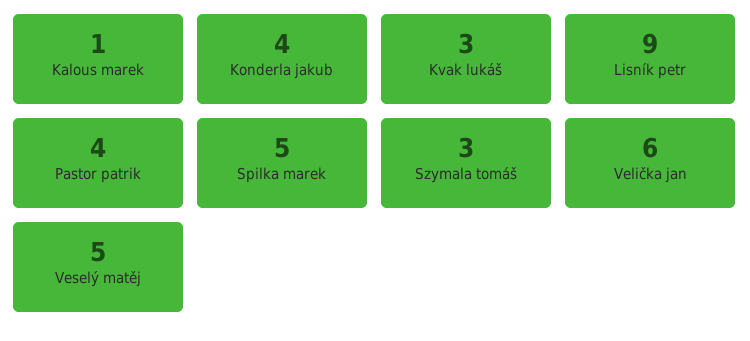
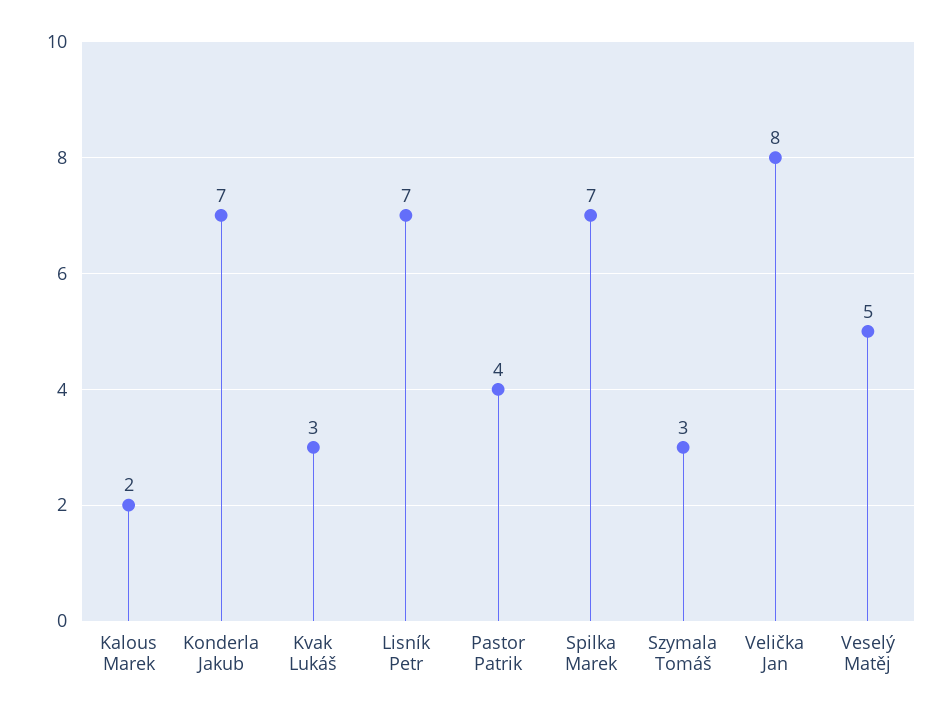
  {
-   "Kalous marek": 1,
+   "Kalous marek": 2,
-   "Konderla jakub": 4,
+   "Konderla jakub": 7,
    "Kvak lukáš": 3,
-   "Lisník petr": 9,
+   "Lisník petr": 7,
    "Pastor patrik": 4,
-   "Spilka marek": 5,
+   "Spilka marek": 7,
    "Szymala tomáš": 3,
-   "Velička jan": 6,
+   "Velička jan": 8,
    "Veselý matěj": 5
  }

